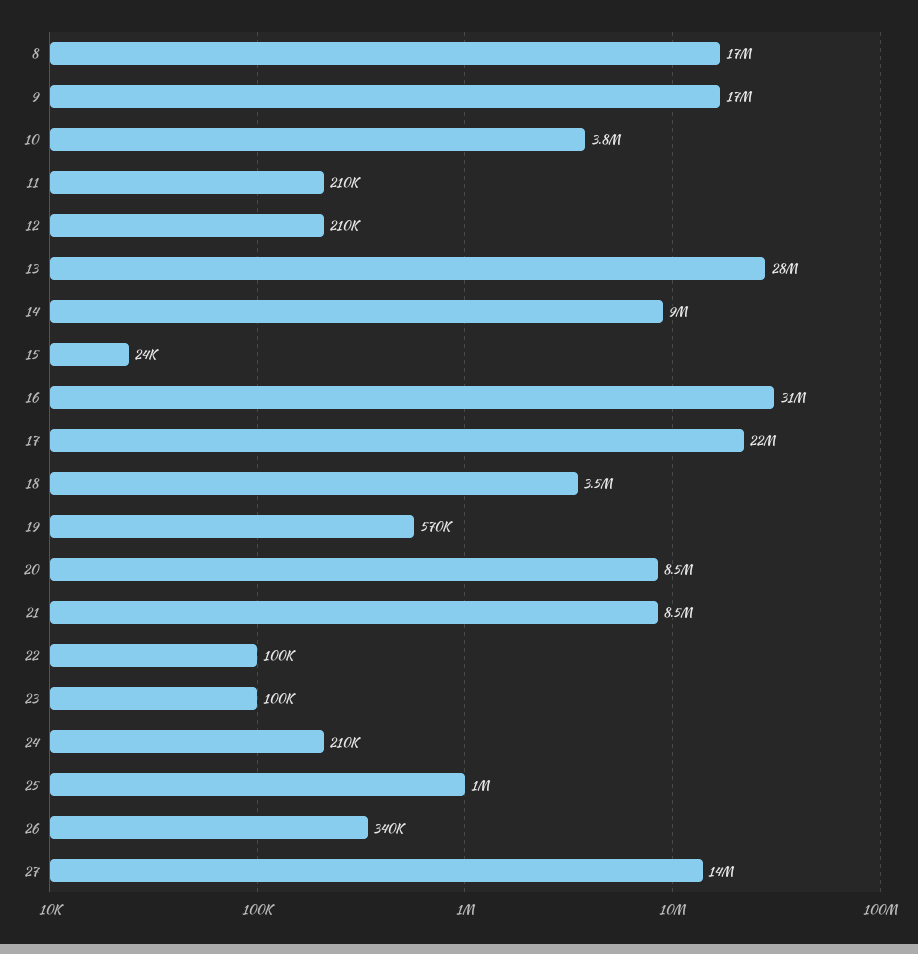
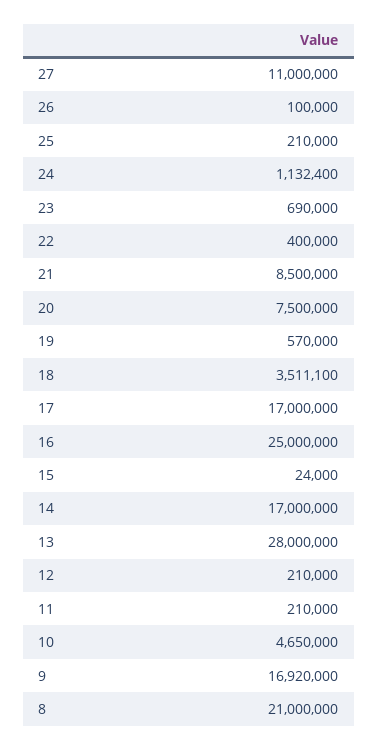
  {
-   "8": 17000000,
+   "8": 21000000,
    "9": 16920000,
-   "10": 3800000,
+   "10": 4650000,
    "11": 210000,
    "12": 210000,
    "13": 28000000,
-   "14": 9000000,
+   "14": 17000000,
    "15": 24000,
-   "16": 31000000,
+   "16": 25000000,
-   "17": 22000000,
+   "17": 17000000,
    "18": 3511100,
    "19": 570000,
-   "20": 8500000,
+   "20": 7500000,
    "21": 8500000,
-   "22": 100000,
+   "22": 400000,
-   "23": 100000,
+   "23": 690000,
-   "24": 210000,
+   "24": 1132400,
-   "25": 1000000,
+   "25": 210000,
-   "26": 340000,
+   "26": 100000,
-   "27": 14000000
+   "27": 11000000
  }

